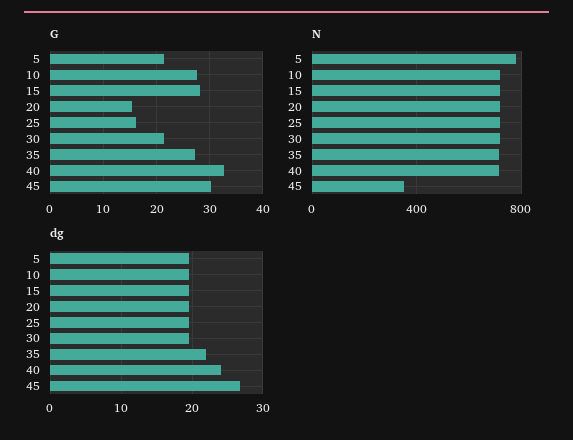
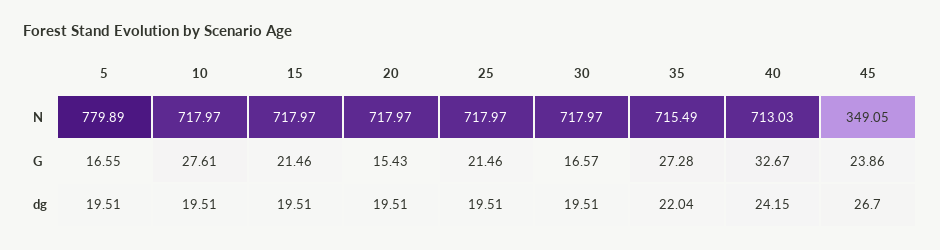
  {
    "G": {
-     "5": 22,
+     "5": 16.55,
      "10": 27.61,
-     "15": 28,
+     "15": 21.46,
      "20": 15.43,
-     "25": 16,
+     "25": 21.46,
-     "30": 22,
+     "30": 16.57,
      "35": 27.28,
      "40": 32.67,
-     "45": 30
+     "45": 23.86
    },
    "N": {
      "5": 779.89,
      "10": 717.97,
      "15": 717.97,
      "20": 717.97,
      "25": 717.97,
      "30": 717.97,
      "35": 715.49,
      "40": 713.03,
      "45": 349.05
    },
    "dg": {
      "5": 19.51,
      "10": 19.51,
      "15": 19.51,
      "20": 19.51,
      "25": 19.51,
      "30": 19.51,
      "35": 22.04,
      "40": 24.15,
      "45": 26.7
    }
  }

